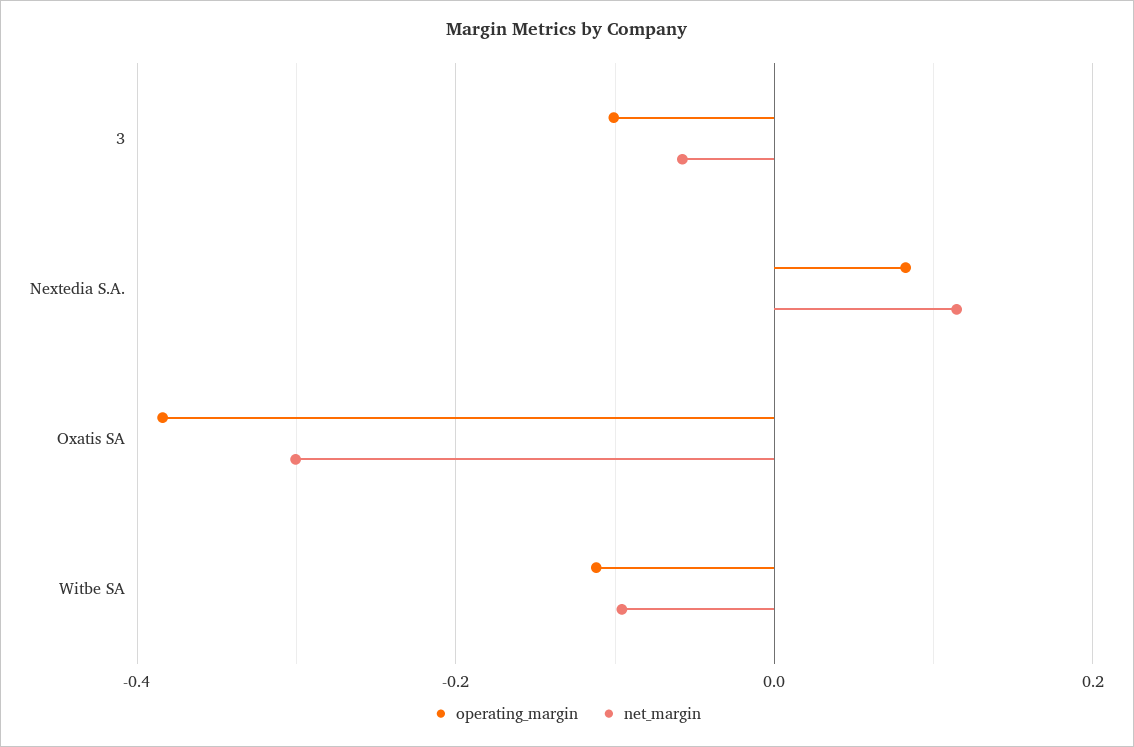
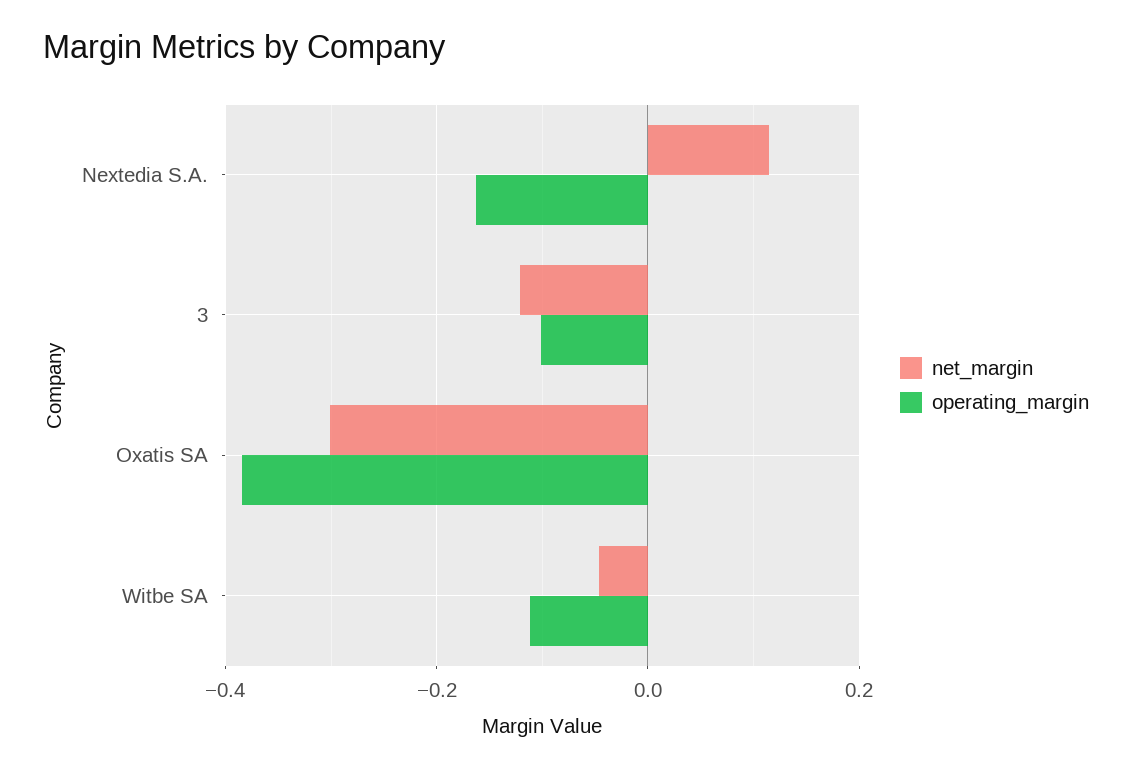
  {
    "operating_margin": {
      "3": -0.1,
-     "Nextedia S.A.": 0.08,
+     "Nextedia S.A.": -0.16,
      "Oxatis SA": -0.38,
      "Witbe SA": -0.12
    },
    "net_margin": {
-     "3": -0.06,
+     "3": -0.12,
      "Nextedia S.A.": 0.12,
      "Oxatis SA": -0.3,
-     "Witbe SA": -0.1
+     "Witbe SA": -0.04
    }
  }

